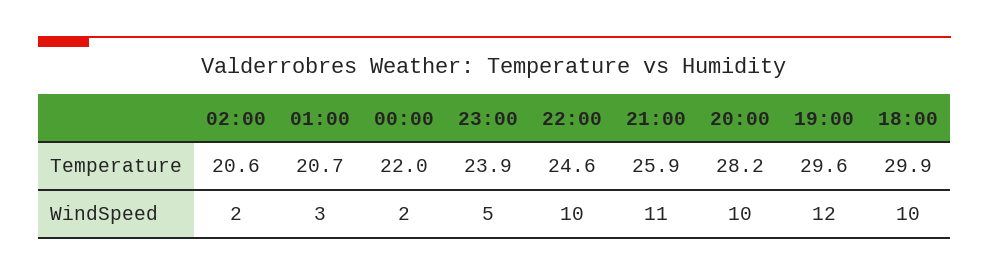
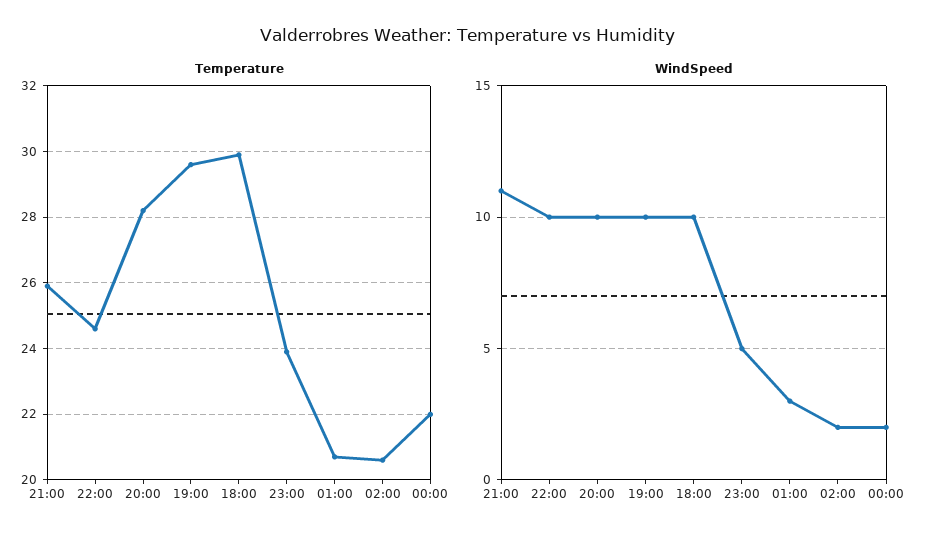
  {
    "Temperature": {
      "02:00": 20.6,
      "01:00": 20.7,
      "00:00": 22,
      "23:00": 23.9,
      "22:00": 24.6,
      "21:00": 25.9,
      "20:00": 28.2,
      "19:00": 29.6,
      "18:00": 29.9
    },
    "WindSpeed": {
      "02:00": 2,
      "01:00": 3,
      "00:00": 2,
      "23:00": 5,
      "22:00": 10,
      "21:00": 11,
      "20:00": 10,
-     "19:00": 12,
+     "19:00": 10,
      "18:00": 10
    }
  }

